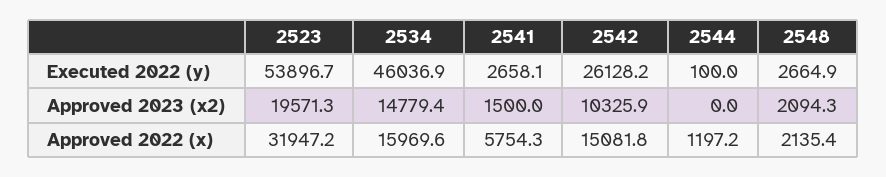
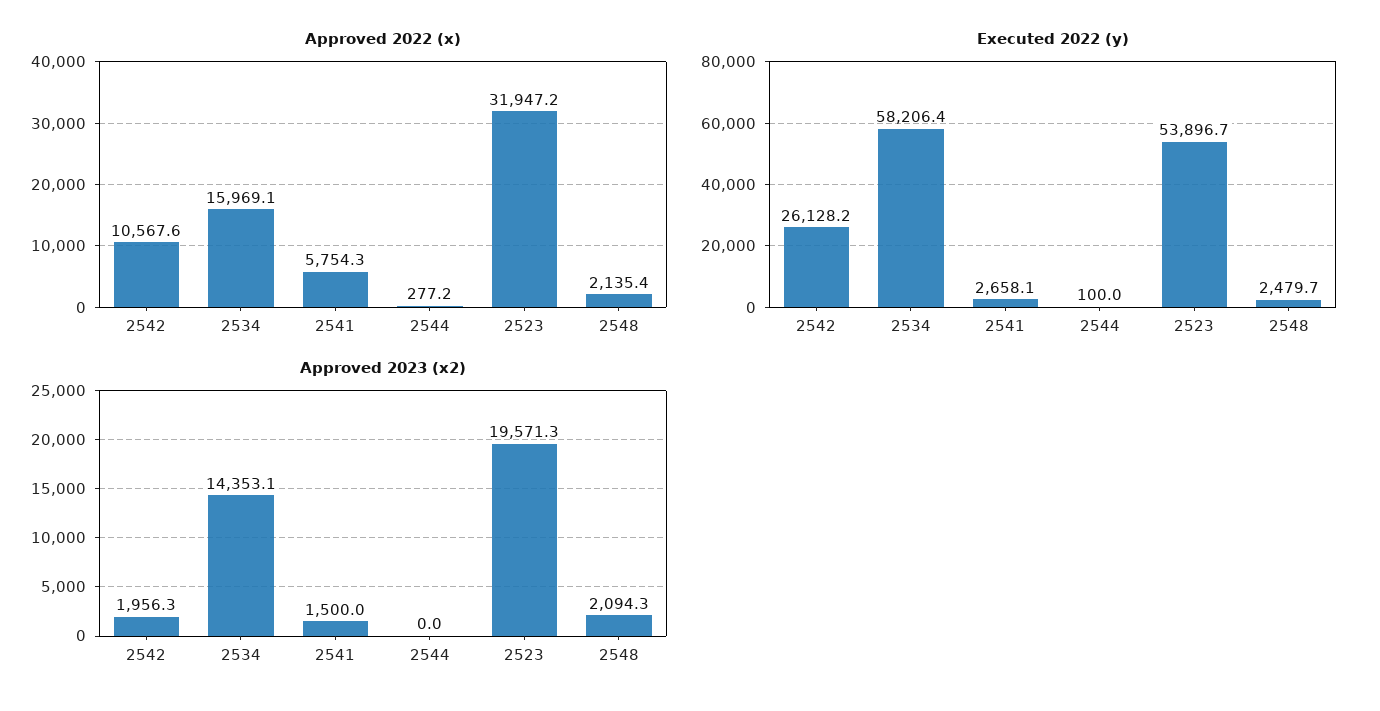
  {
    "Executed 2022 (y)": {
      "2523": 53896.7,
-     "2534": 46036.9,
+     "2534": 58206.4,
      "2541": 2658.1,
      "2542": 26128.2,
      "2544": 100,
-     "2548": 2664.9
+     "2548": 2479.7
    },
    "Approved 2023 (x2)": {
      "2523": 19571.3,
-     "2534": 14779.4,
+     "2534": 14353.1,
      "2541": 1500,
-     "2542": 10325.9,
+     "2542": 1956.3,
      "2544": 0,
      "2548": 2094.3
    },
    "Approved 2022 (x)": {
      "2523": 31947.2,
-     "2534": 15969.6,
+     "2534": 15969.1,
      "2541": 5754.3,
-     "2542": 15081.8,
+     "2542": 10567.6,
-     "2544": 1197.2,
+     "2544": 277.2,
      "2548": 2135.4
    }
  }

